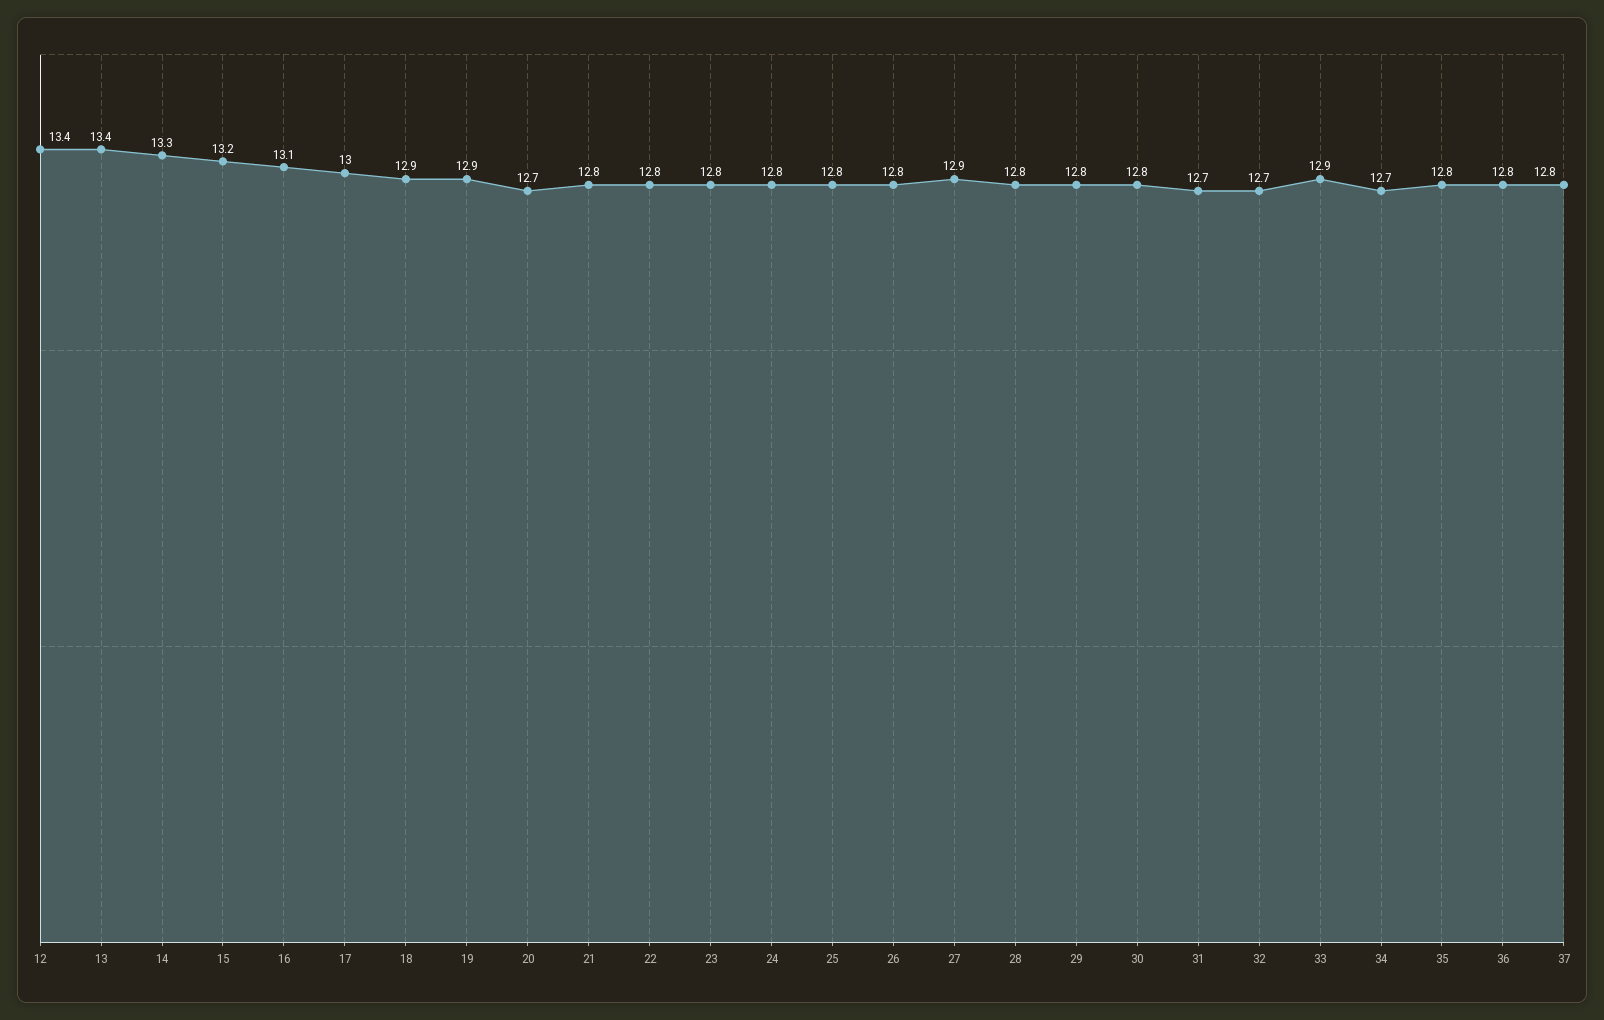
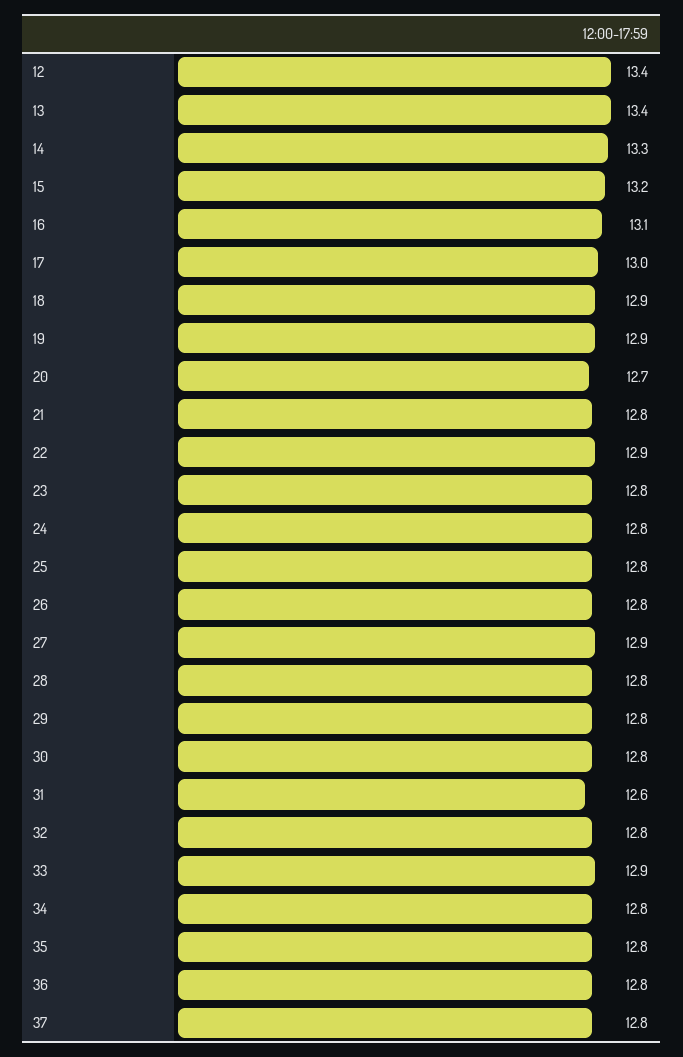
  {
    "12": 13.4,
    "13": 13.4,
    "14": 13.3,
    "15": 13.2,
    "16": 13.1,
    "17": 13,
    "18": 12.9,
    "19": 12.9,
    "20": 12.7,
    "21": 12.8,
-   "22": 12.8,
+   "22": 12.9,
    "23": 12.8,
    "24": 12.8,
    "25": 12.8,
    "26": 12.8,
    "27": 12.9,
    "28": 12.8,
    "29": 12.8,
    "30": 12.8,
-   "31": 12.7,
+   "31": 12.6,
-   "32": 12.7,
+   "32": 12.8,
    "33": 12.9,
-   "34": 12.7,
+   "34": 12.8,
    "35": 12.8,
    "36": 12.8,
    "37": 12.8
  }

